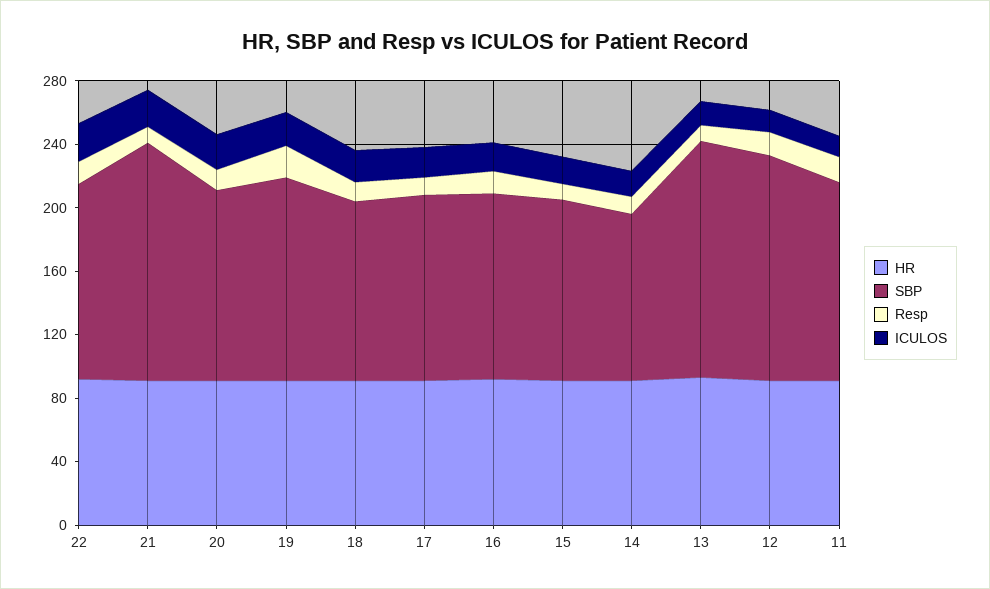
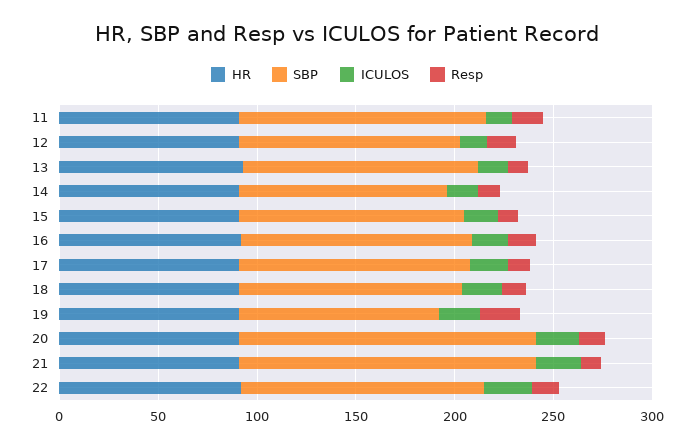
  {
    "HR": {
      "22": 90,
      "21": 90,
      "20": 90,
      "19": 90,
      "18": 90,
      "17": 90,
      "16": 90,
      "15": 90,
      "14": 90,
      "13": 90,
      "12": 90,
      "11": 90
    },
    "SBP": {
      "22": 120,
      "21": 150,
-     "20": 120,
+     "20": 150,
-     "19": 130,
+     "19": 100,
      "18": 110,
      "17": 120,
      "16": 120,
      "15": 110,
      "14": 110,
-     "13": 150,
+     "13": 120,
-     "12": 140,
+     "12": 110,
      "11": 130
    },
    "Resp": {
      "22": 10,
      "21": 10,
      "20": 10,
      "19": 20,
      "18": 10,
      "17": 10,
      "16": 10,
      "15": 10,
      "14": 10,
      "13": 10,
      "12": 10,
      "11": 20
    },
    "ICULOS": {
      "22": 20,
      "21": 20,
      "20": 20,
      "19": 20,
      "18": 20,
      "17": 20,
      "16": 20,
      "15": 20,
      "14": 20,
      "13": 20,
      "12": 10,
      "11": 10
    }
  }

